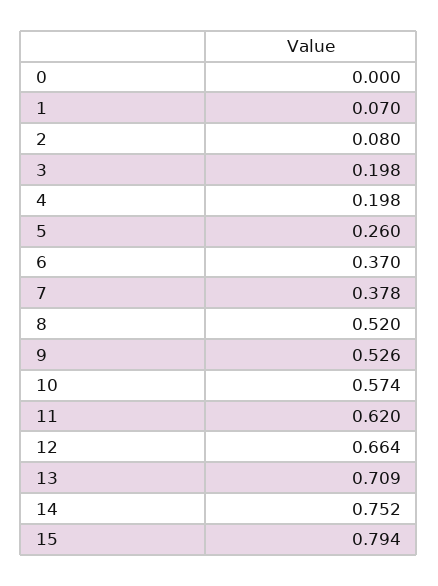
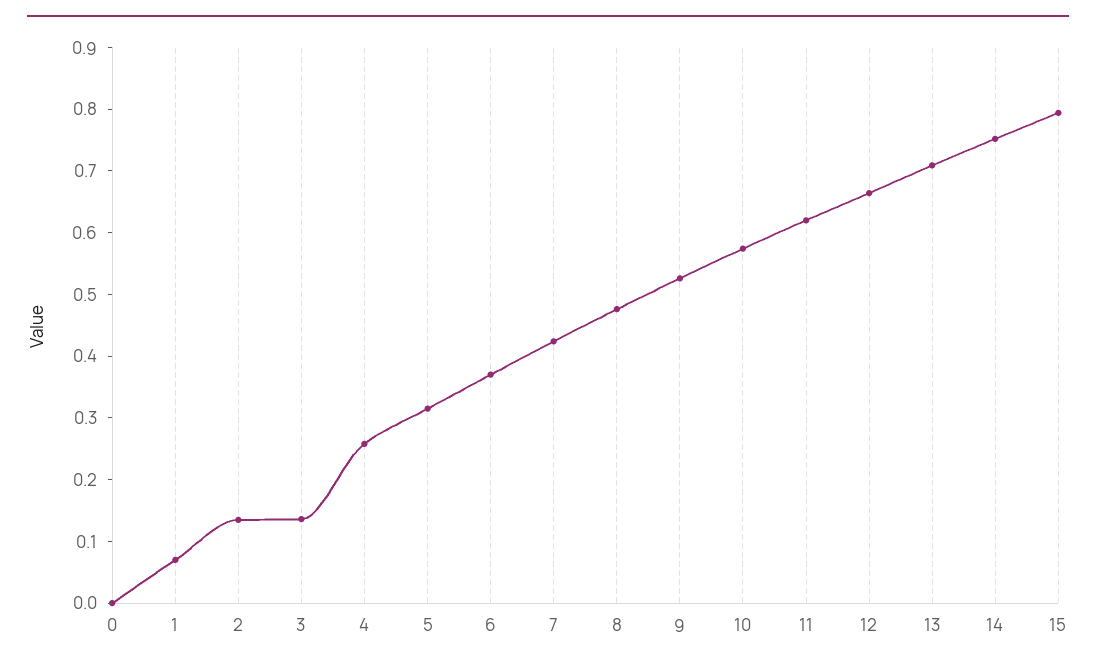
  {
    "0": 0,
    "1": 0.07,
-   "2": 0.08,
+   "2": 0.14,
-   "3": 0.198,
+   "3": 0.14,
-   "4": 0.198,
+   "4": 0.26,
-   "5": 0.26,
+   "5": 0.32,
    "6": 0.37,
-   "7": 0.378,
+   "7": 0.42,
-   "8": 0.52,
+   "8": 0.48,
    "9": 0.526,
    "10": 0.574,
    "11": 0.62,
    "12": 0.664,
    "13": 0.709,
    "14": 0.752,
    "15": 0.794
  }

